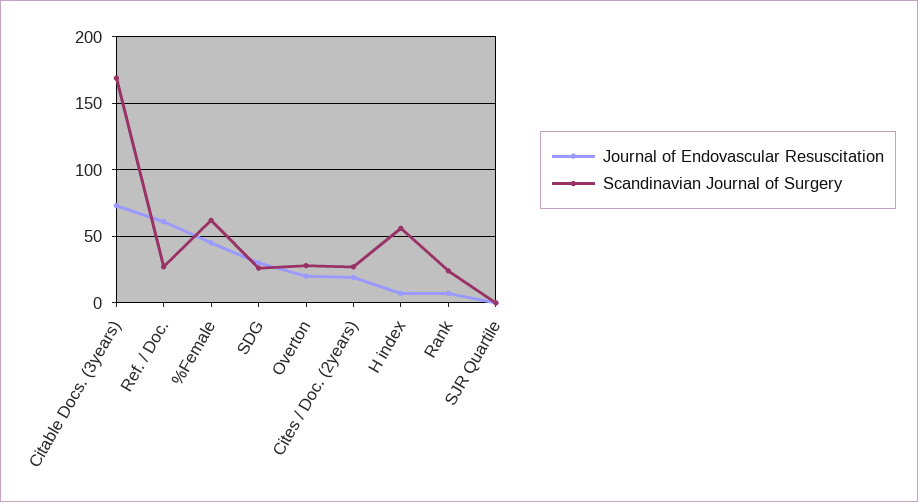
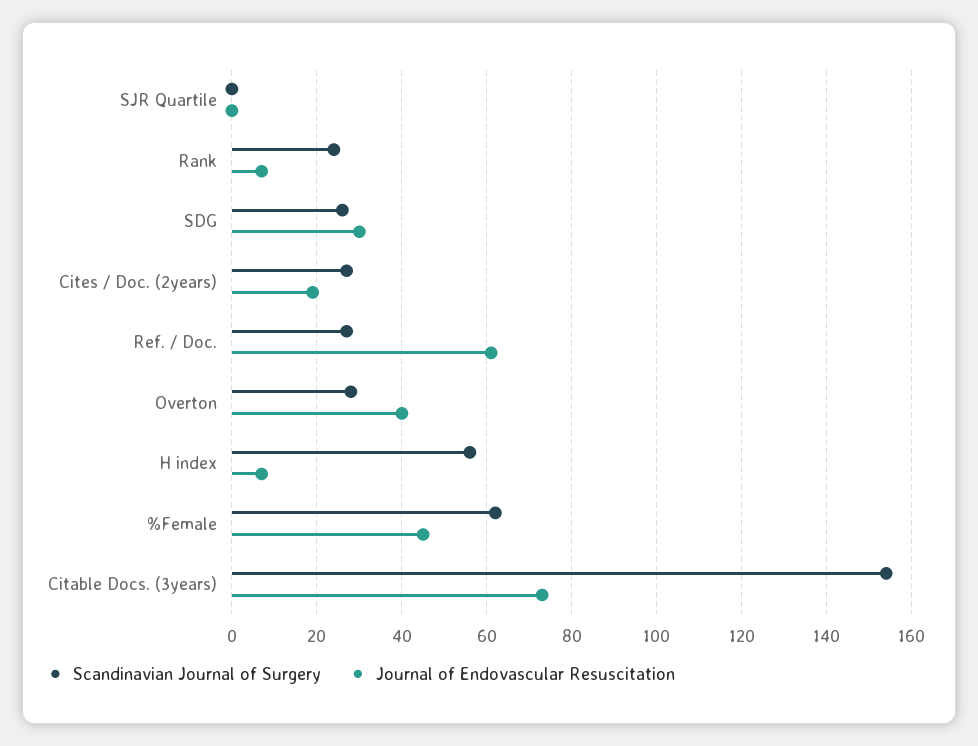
  {
    "Journal of Endovascular Resuscitation": {
      "Citable Docs. (3years)": 75,
      "Ref. / Doc.": 60,
      "%Female": 45,
      "SDG": 30,
-     "Overton": 20,
+     "Overton": 40,
      "Cites / Doc. (2years)": 20,
      "H index": 5,
      "Rank": 5,
      "SJR Quartile": 0
    },
    "Scandinavian Journal of Surgery": {
-     "Citable Docs. (3years)": 170,
+     "Citable Docs. (3years)": 155,
      "Ref. / Doc.": 25,
      "%Female": 60,
      "SDG": 25,
      "Overton": 30,
      "Cites / Doc. (2years)": 25,
      "H index": 55,
      "Rank": 25,
      "SJR Quartile": 0
    }
  }

